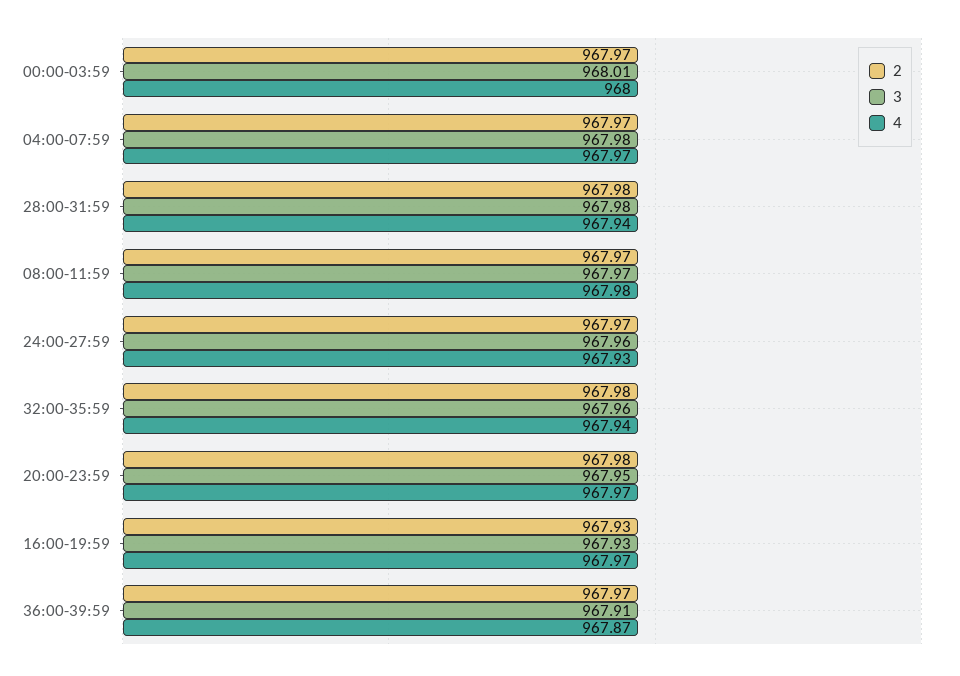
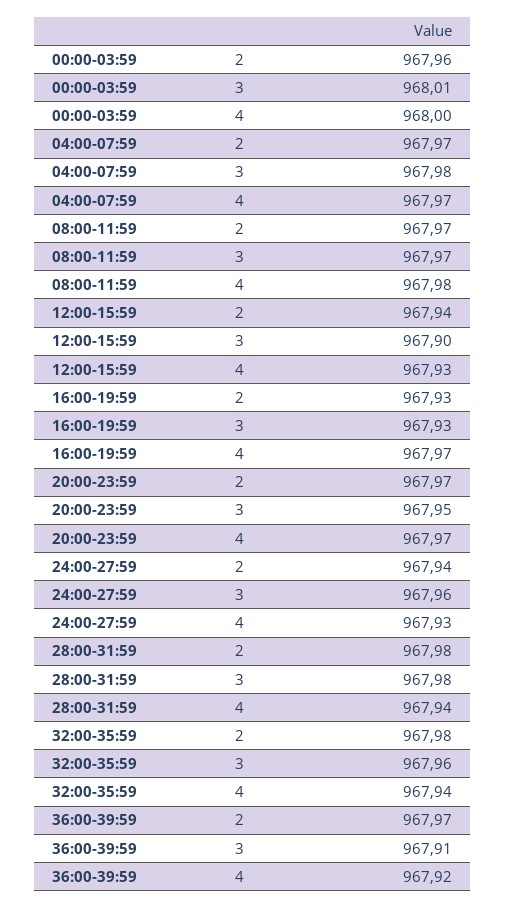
  {
    "2": {
-     "00:00-03:59": 967.97,
+     "00:00-03:59": 967.96,
      "04:00-07:59": 967.97,
      "28:00-31:59": 967.98,
      "08:00-11:59": 967.97,
-     "24:00-27:59": 967.97,
+     "24:00-27:59": 967.94,
      "32:00-35:59": 967.98,
-     "20:00-23:59": 967.98,
+     "20:00-23:59": 967.97,
      "16:00-19:59": 967.93,
-     "36:00-39:59": 967.97
+     "36:00-39:59": 967.97,
+     "12:00-15:59": 967.94
    },
    "3": {
      "00:00-03:59": 968.01,
      "04:00-07:59": 967.98,
      "28:00-31:59": 967.98,
      "08:00-11:59": 967.97,
      "24:00-27:59": 967.96,
      "32:00-35:59": 967.96,
      "20:00-23:59": 967.95,
      "16:00-19:59": 967.93,
-     "36:00-39:59": 967.91
+     "36:00-39:59": 967.91,
+     "12:00-15:59": 967.9
    },
    "4": {
      "00:00-03:59": 968,
      "04:00-07:59": 967.97,
      "28:00-31:59": 967.94,
      "08:00-11:59": 967.98,
      "24:00-27:59": 967.93,
      "32:00-35:59": 967.94,
      "20:00-23:59": 967.97,
      "16:00-19:59": 967.97,
-     "36:00-39:59": 967.87
+     "36:00-39:59": 967.92,
+     "12:00-15:59": 967.93
    }
  }

